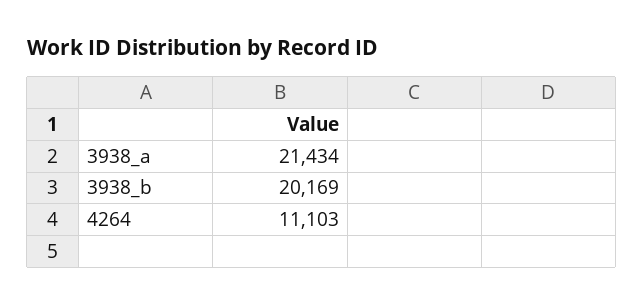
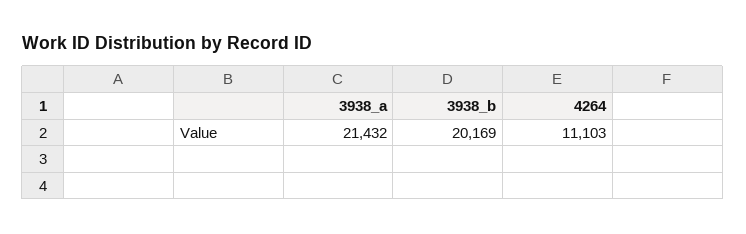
  {
-   "3938_a": 21434,
+   "3938_a": 21432,
    "3938_b": 20169,
    "4264": 11103
  }

